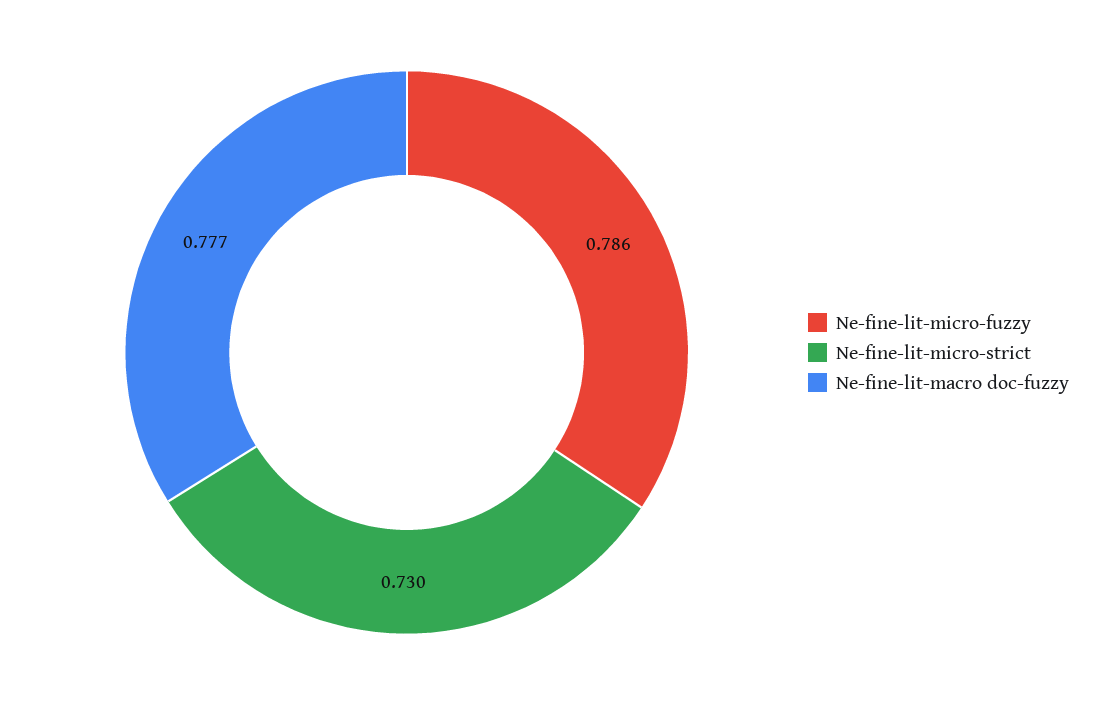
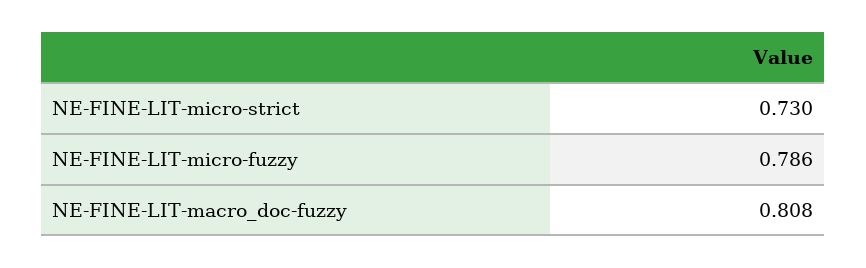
  {
    "Ne-fine-lit-micro-fuzzy": 0.786,
    "Ne-fine-lit-micro-strict": 0.73,
-   "Ne-fine-lit-macro doc-fuzzy": 0.777
+   "Ne-fine-lit-macro doc-fuzzy": 0.808
  }

